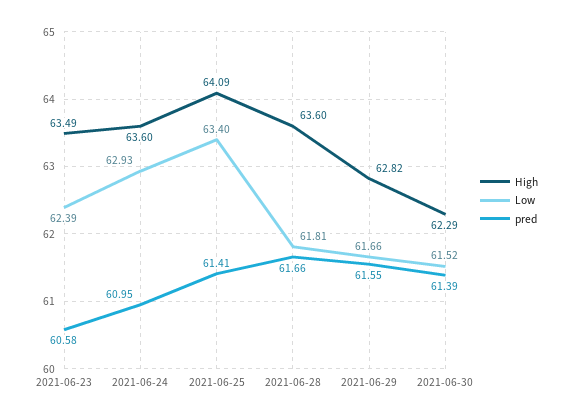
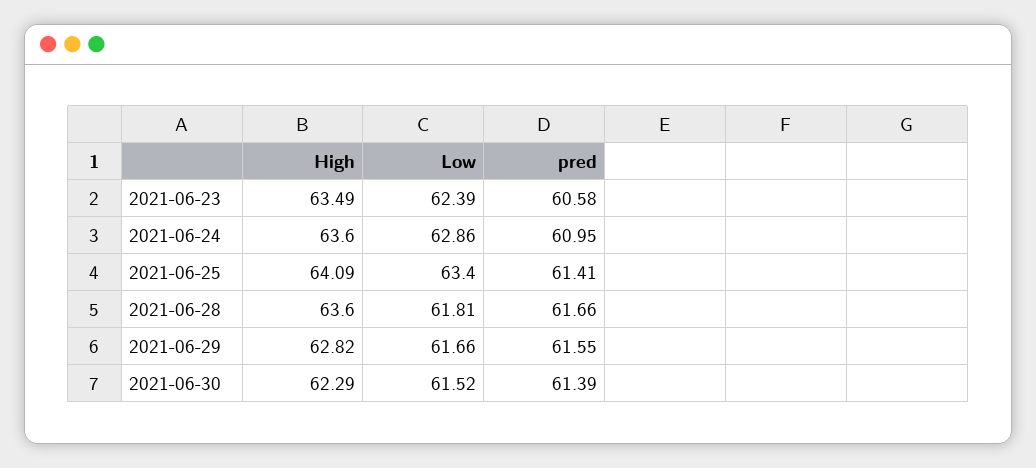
  {
    "High": {
      "2021-06-23": 63.49,
      "2021-06-24": 63.6,
      "2021-06-25": 64.09,
      "2021-06-28": 63.6,
      "2021-06-29": 62.82,
      "2021-06-30": 62.29
    },
    "Low": {
      "2021-06-23": 62.39,
-     "2021-06-24": 62.93,
+     "2021-06-24": 62.86,
      "2021-06-25": 63.4,
      "2021-06-28": 61.81,
      "2021-06-29": 61.66,
      "2021-06-30": 61.52
    },
    "pred": {
      "2021-06-23": 60.58,
      "2021-06-24": 60.95,
      "2021-06-25": 61.41,
      "2021-06-28": 61.66,
      "2021-06-29": 61.55,
      "2021-06-30": 61.39
    }
  }

